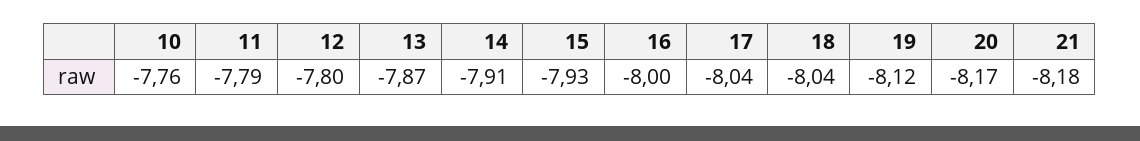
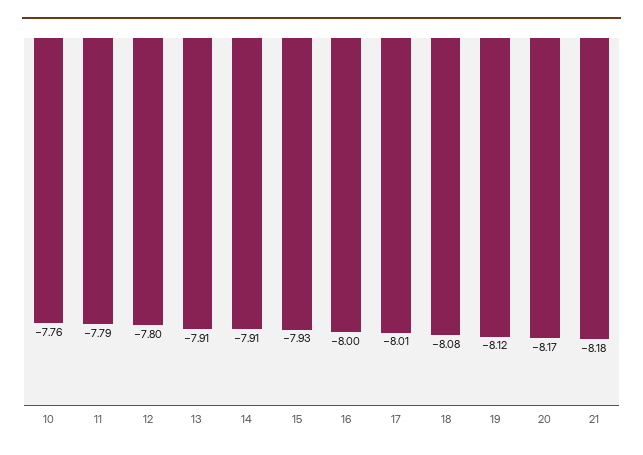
  {
    "10": -7.76,
    "11": -7.79,
    "12": -7.8,
-   "13": -7.87,
+   "13": -7.91,
    "14": -7.91,
    "15": -7.93,
    "16": -8,
-   "17": -8.04,
+   "17": -8.01,
-   "18": -8.04,
+   "18": -8.08,
    "19": -8.12,
    "20": -8.17,
    "21": -8.18
  }

